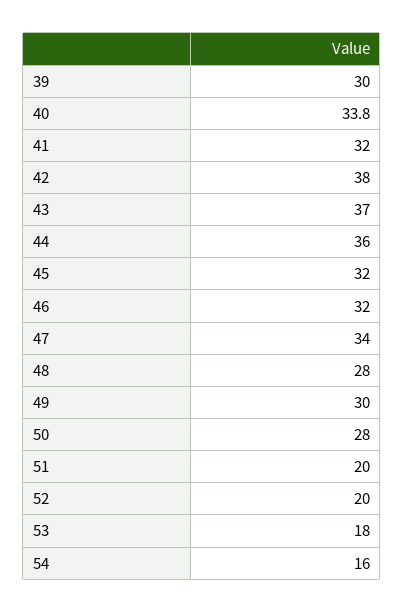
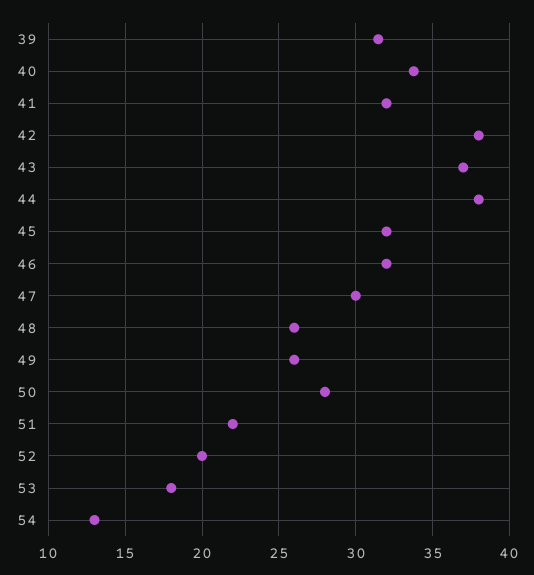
  {
-   "39": 30,
+   "39": 31.5,
    "40": 33.8,
    "41": 32,
    "42": 38,
    "43": 37,
-   "44": 36,
+   "44": 38,
    "45": 32,
    "46": 32,
-   "47": 34,
+   "47": 30,
-   "48": 28,
+   "48": 26,
-   "49": 30,
+   "49": 26,
    "50": 28,
-   "51": 20,
+   "51": 22,
    "52": 20,
    "53": 18,
-   "54": 16
+   "54": 13
  }

